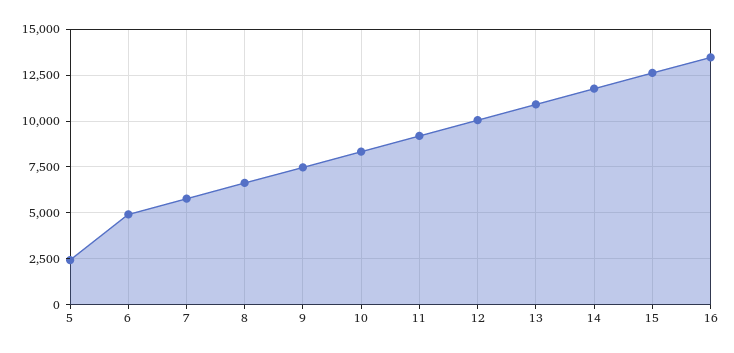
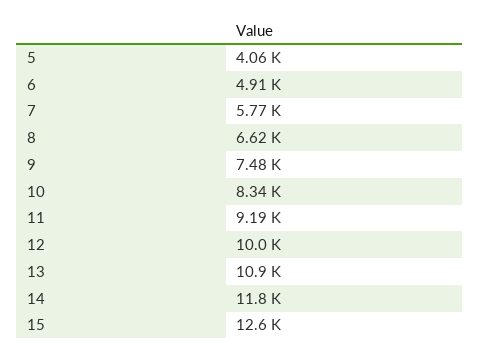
  {
-   "5": 2500,
+   "5": 4060,
    "6": 4910,
    "7": 5770,
    "8": 6620,
    "9": 7480,
    "10": 8340,
    "11": 9190,
    "12": 10000,
    "13": 10900,
    "14": 11800,
-   "15": 12600,
+   "15": 12600
-   "16": 13500
  }

